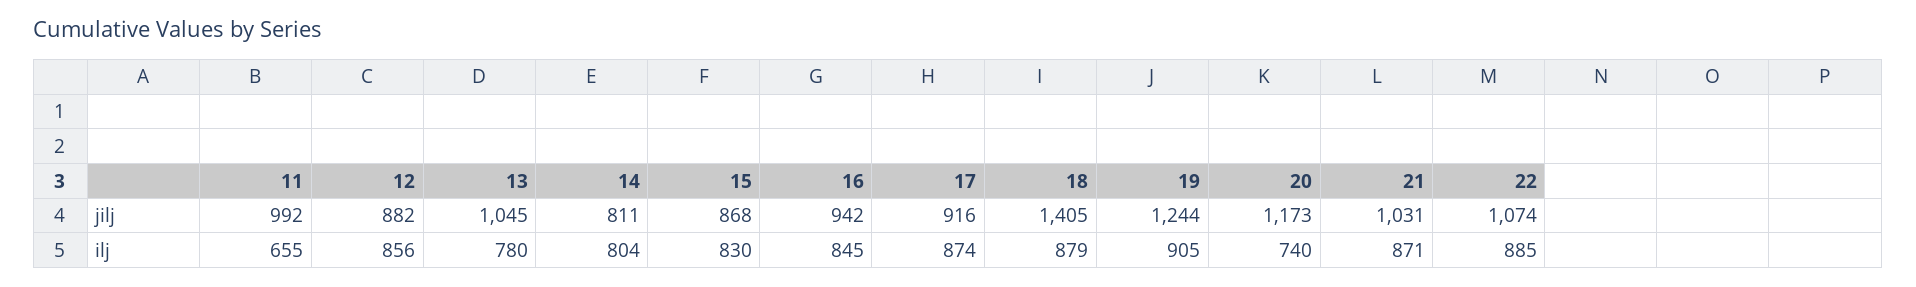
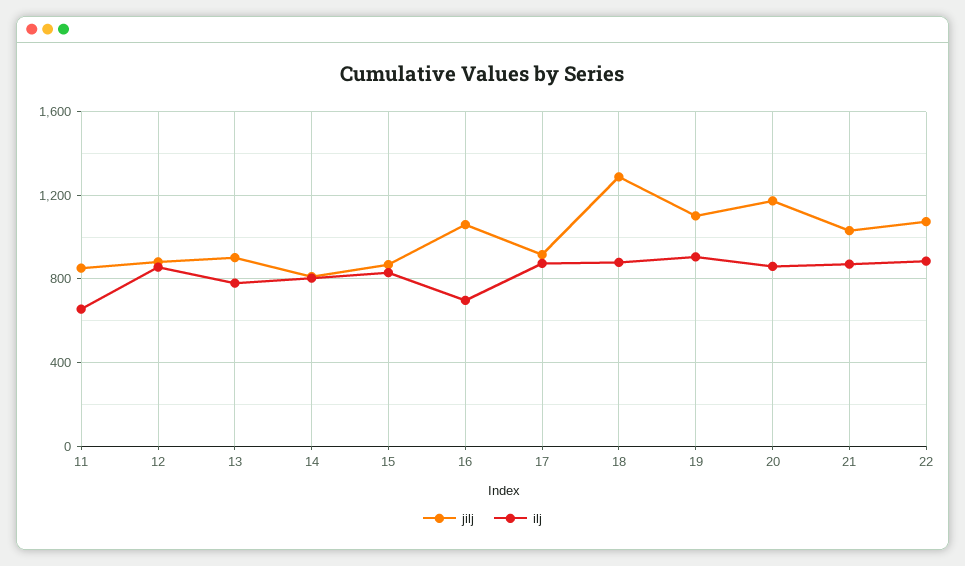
  {
    "jilj": {
-     "11": 992,
+     "11": 850,
      "12": 882,
-     "13": 1045,
+     "13": 900,
      "14": 811,
      "15": 868,
-     "16": 942,
+     "16": 1050,
      "17": 916,
-     "18": 1405,
+     "18": 1300,
-     "19": 1244,
+     "19": 1100,
      "20": 1173,
      "21": 1031,
      "22": 1074
    },
    "ilj": {
      "11": 655,
      "12": 856,
      "13": 780,
      "14": 804,
      "15": 830,
-     "16": 845,
+     "16": 700,
      "17": 874,
      "18": 879,
      "19": 905,
-     "20": 740,
+     "20": 850,
      "21": 871,
      "22": 885
    }
  }

